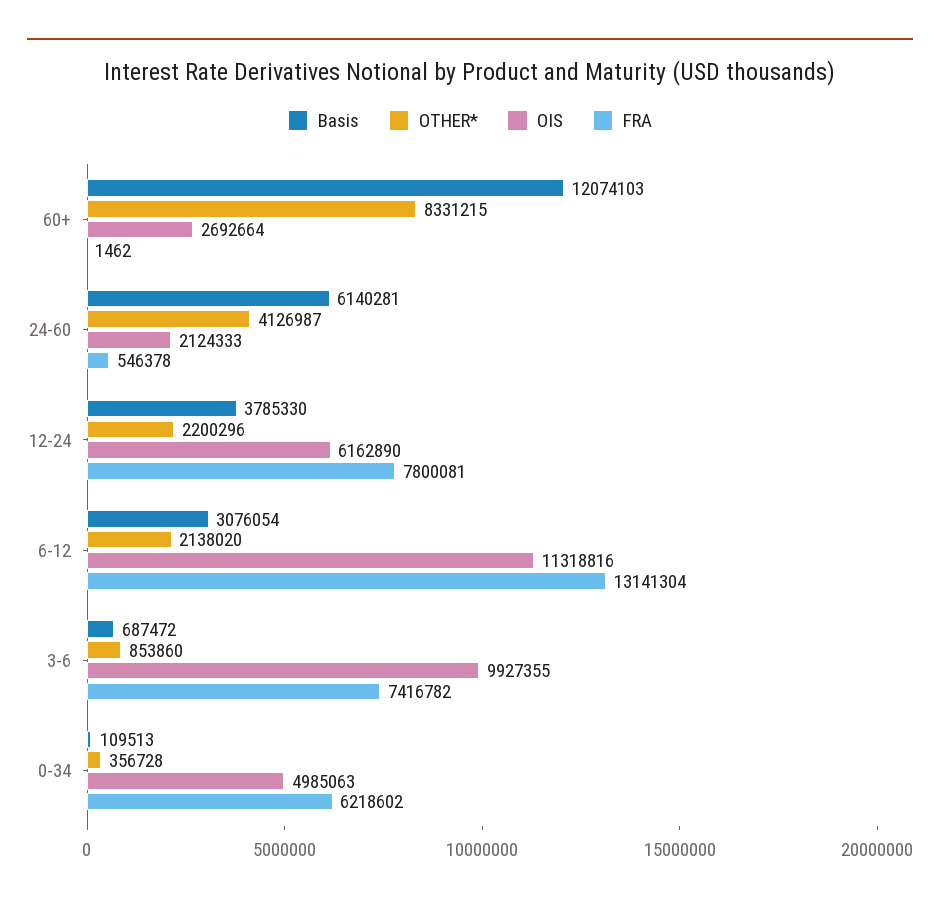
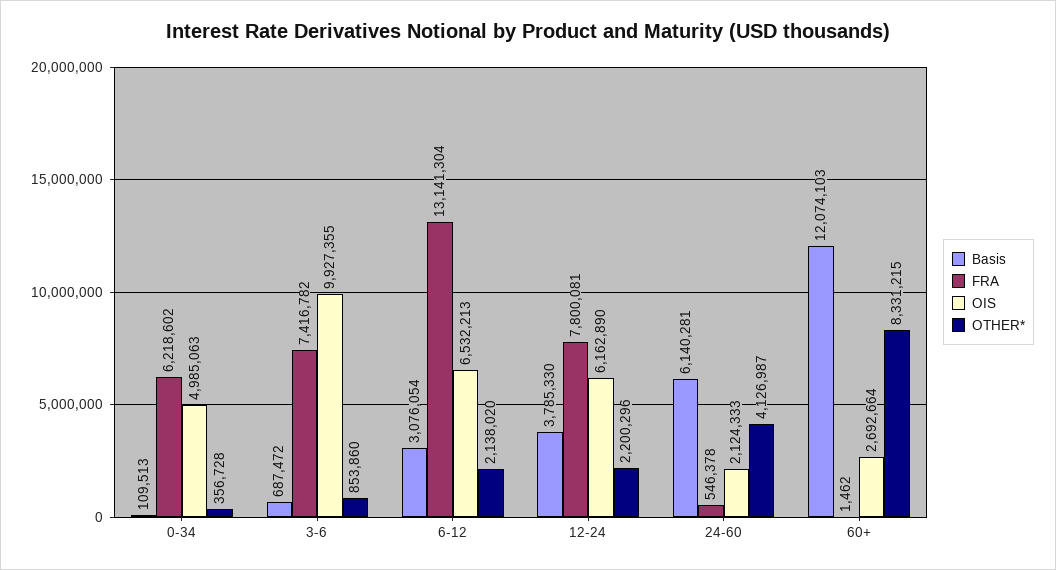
  {
    "Basis": {
      "60+": 12074103,
      "24-60": 6140281,
      "12-24": 3785330,
      "6-12": 3076054,
      "3-6": 687472,
      "0-34": 109513
    },
    "OTHER*": {
      "60+": 8331215,
      "24-60": 4126987,
      "12-24": 2200296,
      "6-12": 2138020,
      "3-6": 853860,
      "0-34": 356728
    },
    "OIS": {
      "60+": 2692664,
      "24-60": 2124333,
      "12-24": 6162890,
-     "6-12": 11318816,
+     "6-12": 6532213,
      "3-6": 9927355,
      "0-34": 4985063
    },
    "FRA": {
      "60+": 1462,
      "24-60": 546378,
      "12-24": 7800081,
      "6-12": 13141304,
      "3-6": 7416782,
      "0-34": 6218602
    }
  }

